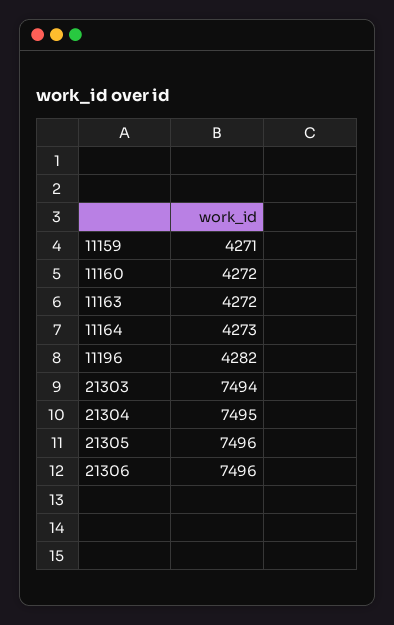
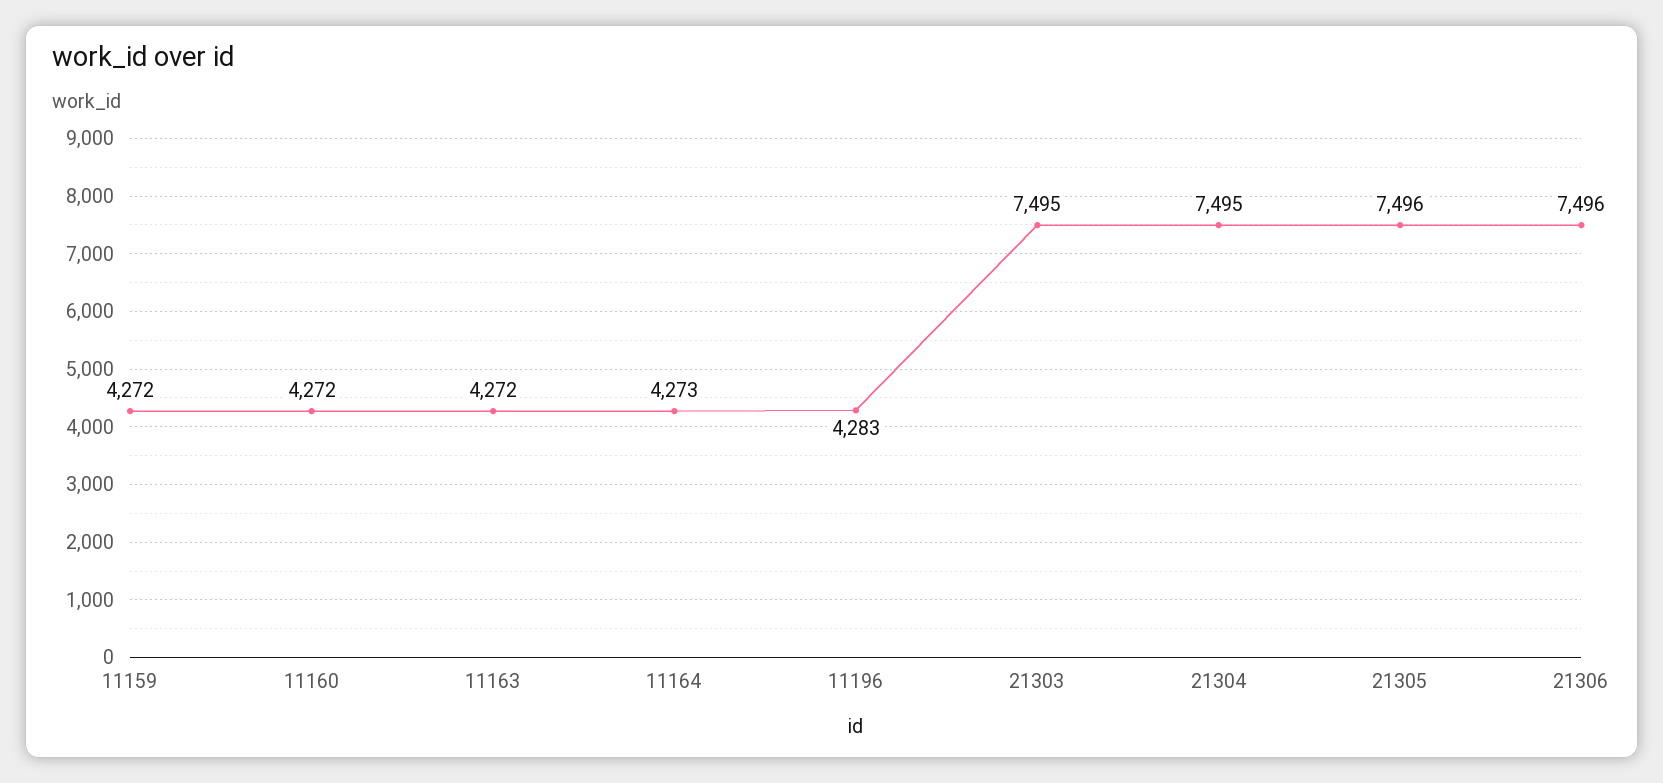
  {
-   "11159": 4271,
+   "11159": 4272,
    "11160": 4272,
    "11163": 4272,
    "11164": 4273,
-   "11196": 4282,
+   "11196": 4283,
-   "21303": 7494,
+   "21303": 7495,
    "21304": 7495,
    "21305": 7496,
    "21306": 7496
  }

